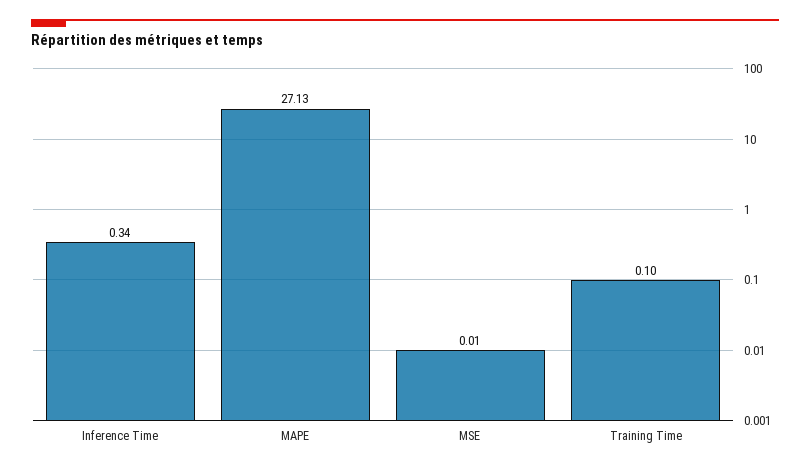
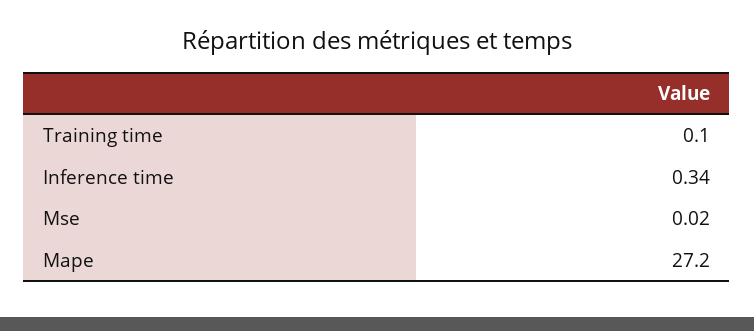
  {
    "Inference Time": 0.34,
-   "MAPE": 27.13,
+   "MAPE": 27.2,
-   "MSE": 0.01,
+   "MSE": 0.02,
    "Training Time": 0.1
  }

